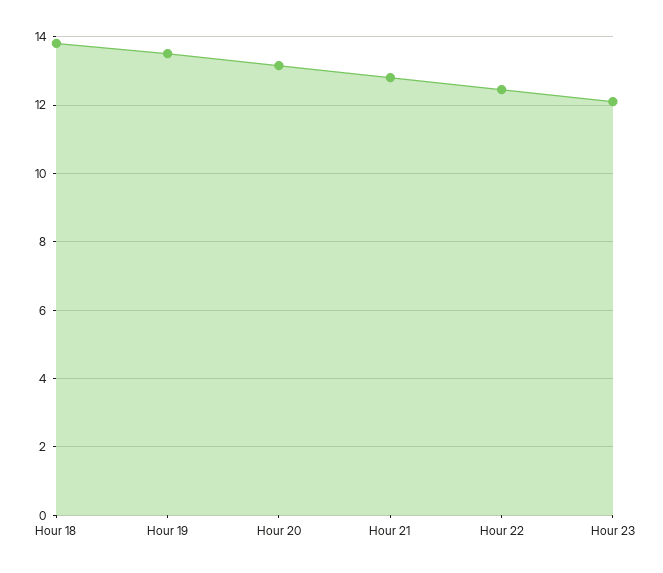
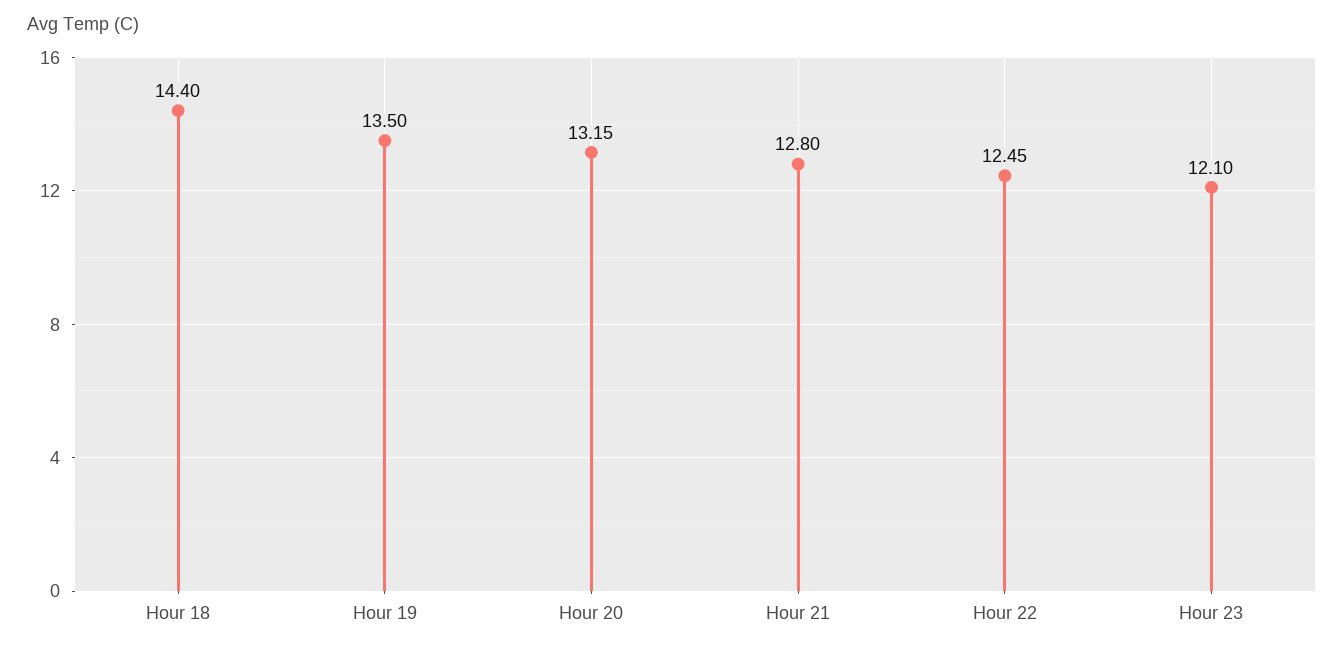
  {
-   "Hour 18": 13.8,
+   "Hour 18": 14.4,
    "Hour 19": 13.5,
    "Hour 20": 13.15,
    "Hour 21": 12.8,
    "Hour 22": 12.45,
    "Hour 23": 12.1
  }

